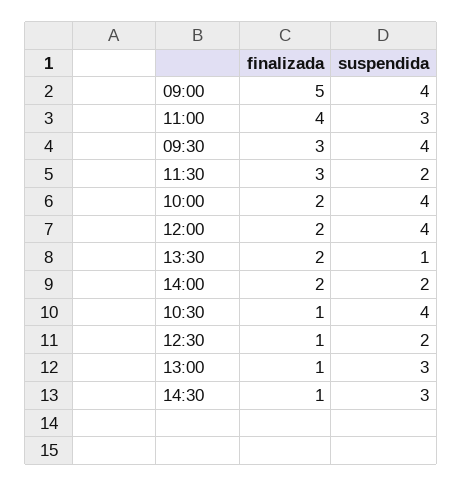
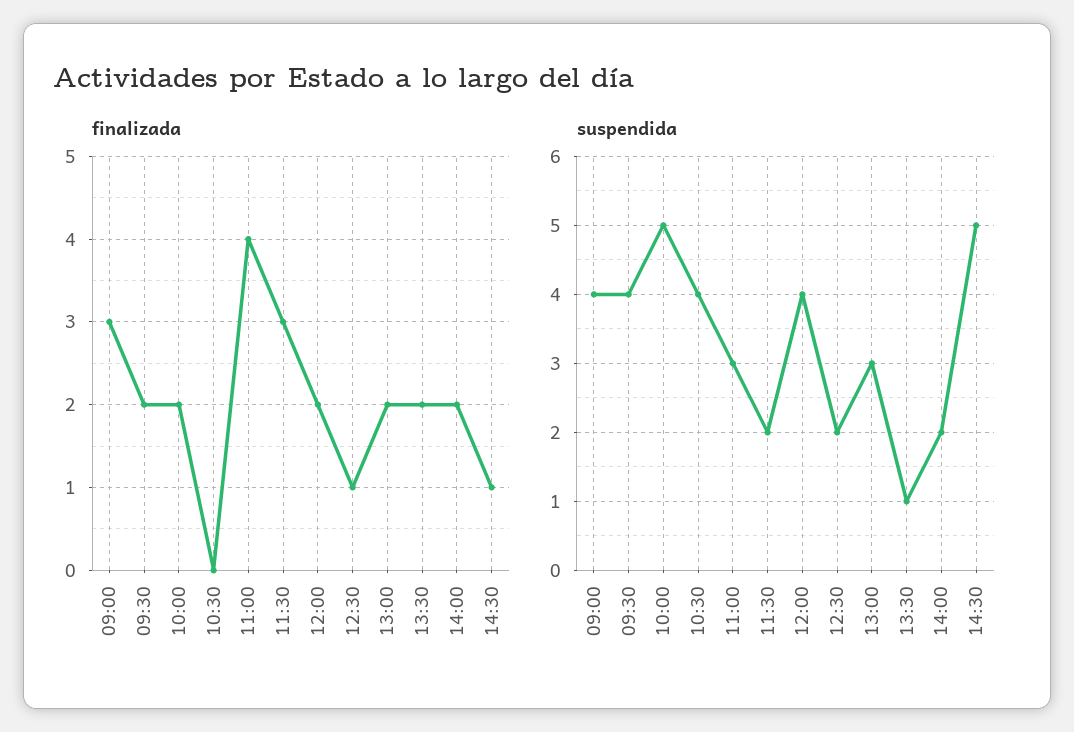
  {
    "finalizada": {
-     "09:00": 5,
+     "09:00": 3,
      "11:00": 4,
-     "09:30": 3,
+     "09:30": 2,
      "11:30": 3,
      "10:00": 2,
      "12:00": 2,
      "13:30": 2,
      "14:00": 2,
-     "10:30": 1,
+     "10:30": 0,
      "12:30": 1,
-     "13:00": 1,
+     "13:00": 2,
      "14:30": 1
    },
    "suspendida": {
      "09:00": 4,
      "11:00": 3,
      "09:30": 4,
      "11:30": 2,
-     "10:00": 4,
+     "10:00": 5,
      "12:00": 4,
      "13:30": 1,
      "14:00": 2,
      "10:30": 4,
      "12:30": 2,
      "13:00": 3,
-     "14:30": 3
+     "14:30": 5
    }
  }

